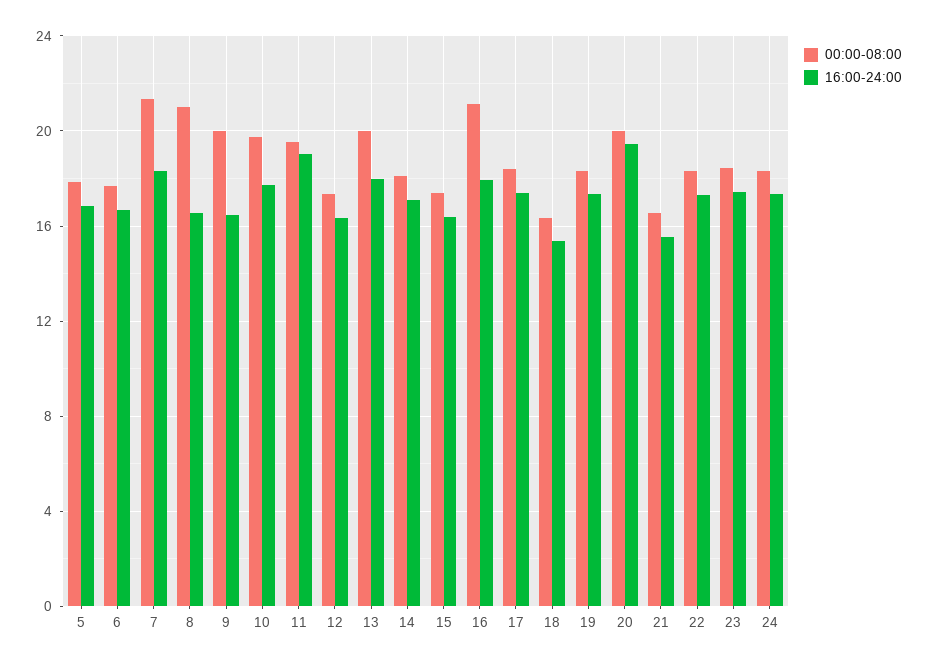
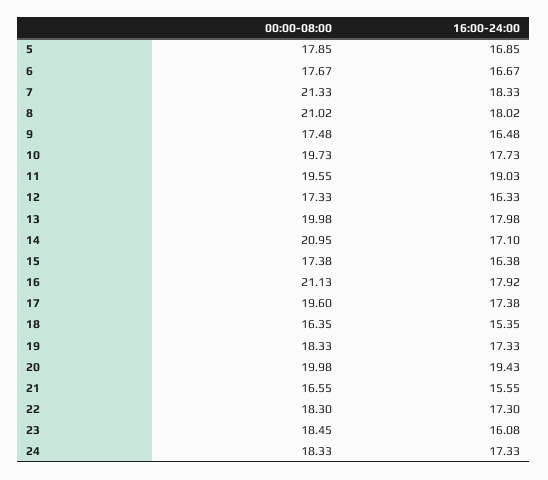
  {
    "00:00-08:00": {
      "5": 17.85,
      "6": 17.67,
      "7": 21.33,
      "8": 21.02,
-     "9": 20,
+     "9": 17.48,
      "10": 19.73,
      "11": 19.55,
      "12": 17.33,
      "13": 19.98,
-     "14": 18,
+     "14": 20.95,
      "15": 17.38,
      "16": 21.13,
-     "17": 18.5,
+     "17": 19.6,
      "18": 16.35,
      "19": 18.33,
      "20": 19.98,
      "21": 16.55,
      "22": 18.3,
      "23": 18.45,
      "24": 18.33
    },
    "16:00-24:00": {
      "5": 16.85,
      "6": 16.67,
      "7": 18.33,
-     "8": 16.5,
+     "8": 18.02,
      "9": 16.48,
      "10": 17.73,
      "11": 19.03,
      "12": 16.33,
      "13": 17.98,
      "14": 17.1,
      "15": 16.38,
      "16": 17.92,
      "17": 17.38,
      "18": 15.35,
      "19": 17.33,
      "20": 19.43,
      "21": 15.55,
      "22": 17.3,
-     "23": 17.5,
+     "23": 16.08,
      "24": 17.33
    }
  }

